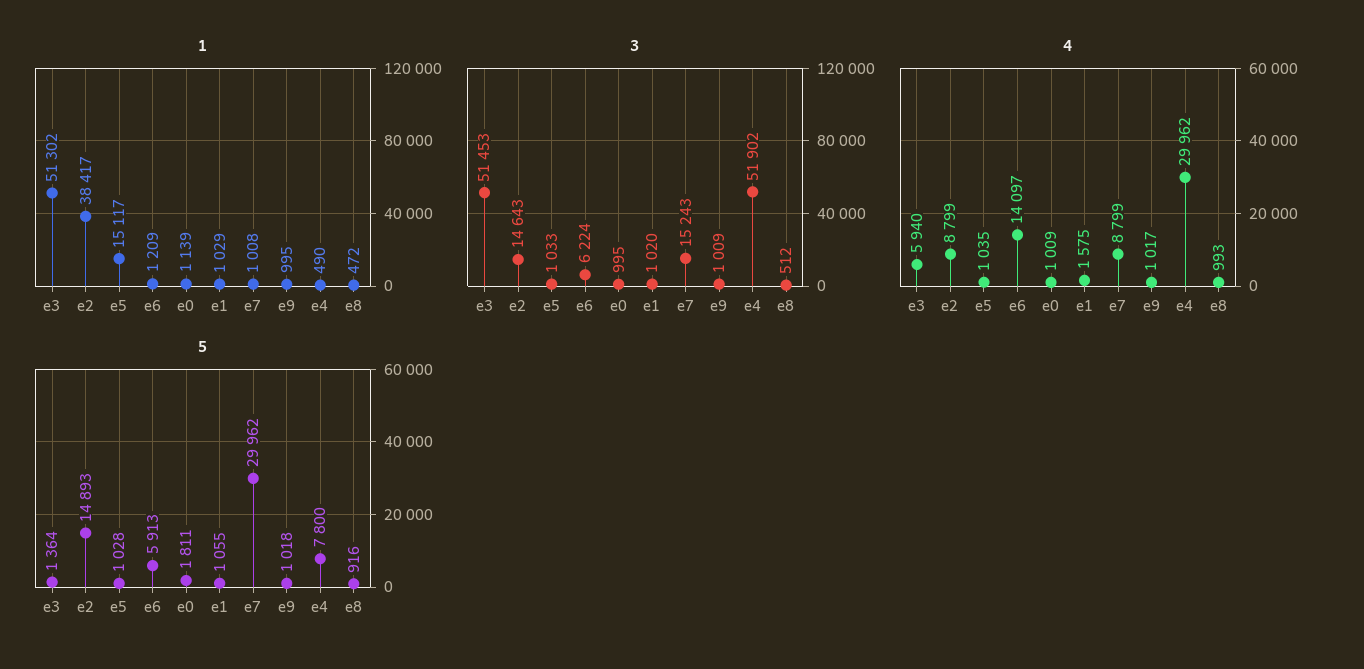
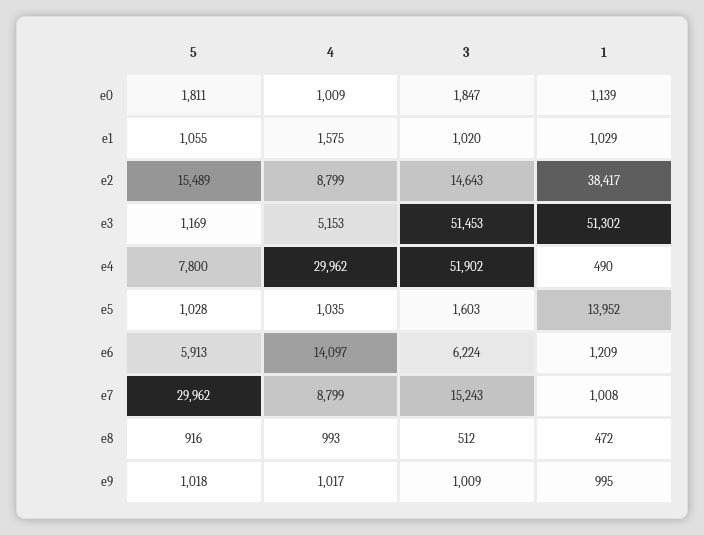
  {
    "1": {
      "e3": 51302,
      "e2": 38417,
-     "e5": 15117,
+     "e5": 13952,
      "e6": 1209,
      "e0": 1139,
      "e1": 1029,
      "e7": 1008,
      "e9": 995,
      "e4": 490,
      "e8": 472
    },
    "3": {
      "e3": 51453,
      "e2": 14643,
-     "e5": 1033,
+     "e5": 1603,
      "e6": 6224,
-     "e0": 995,
+     "e0": 1847,
      "e1": 1020,
      "e7": 15243,
      "e9": 1009,
      "e4": 51902,
      "e8": 512
    },
    "4": {
-     "e3": 5940,
+     "e3": 5153,
      "e2": 8799,
      "e5": 1035,
      "e6": 14097,
      "e0": 1009,
      "e1": 1575,
      "e7": 8799,
      "e9": 1017,
      "e4": 29962,
      "e8": 993
    },
    "5": {
-     "e3": 1364,
+     "e3": 1169,
-     "e2": 14893,
+     "e2": 15489,
      "e5": 1028,
      "e6": 5913,
      "e0": 1811,
      "e1": 1055,
      "e7": 29962,
      "e9": 1018,
      "e4": 7800,
      "e8": 916
    }
  }

